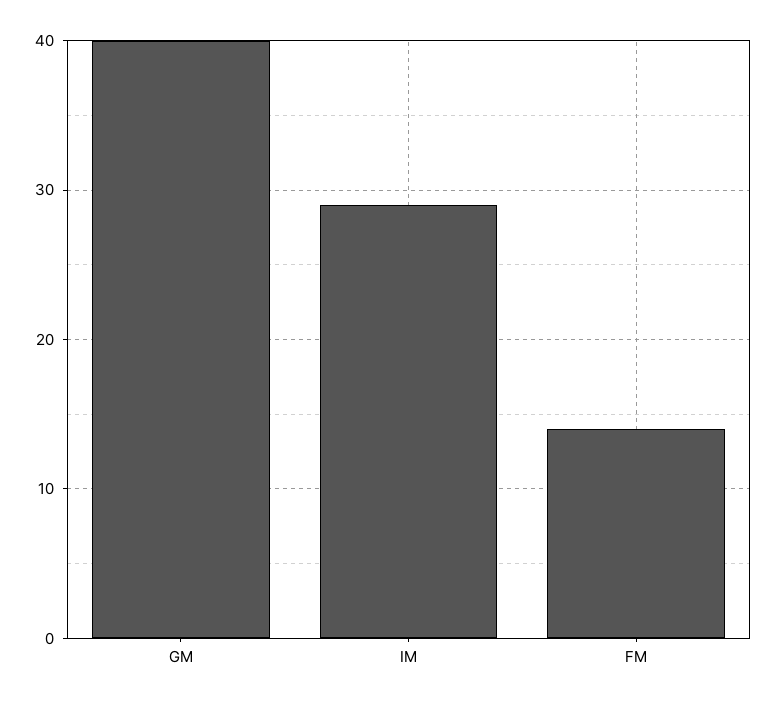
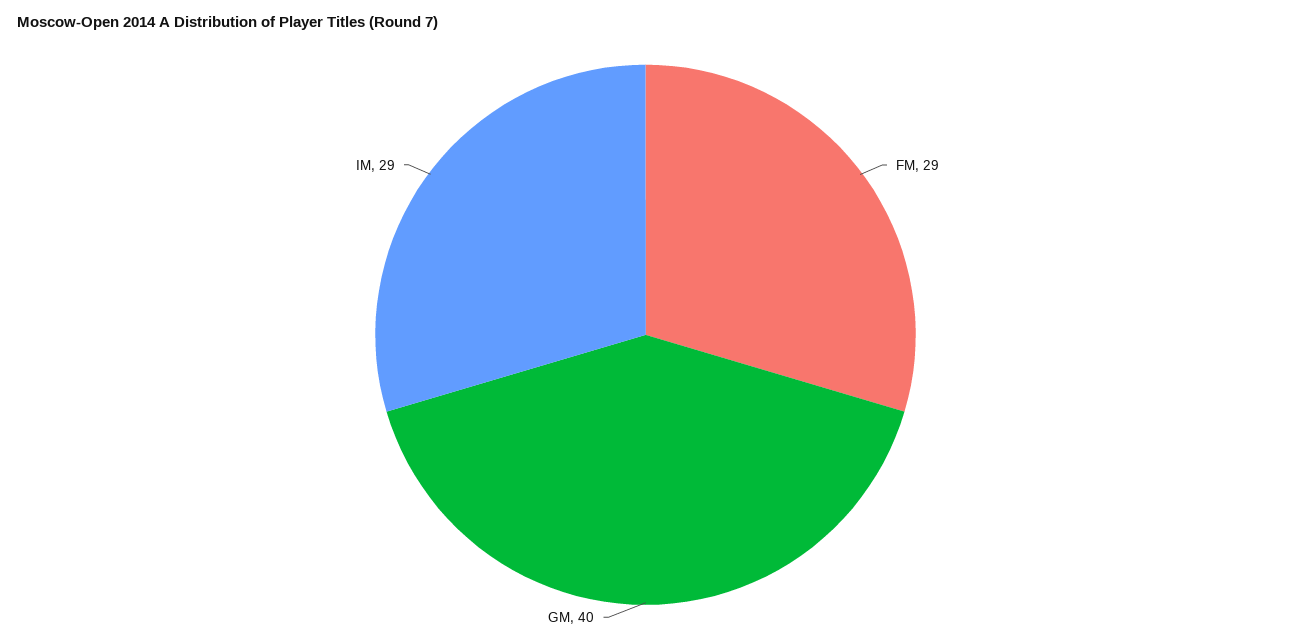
  {
    "GM": 40,
    "IM": 29,
-   "FM": 14
+   "FM": 29
  }

